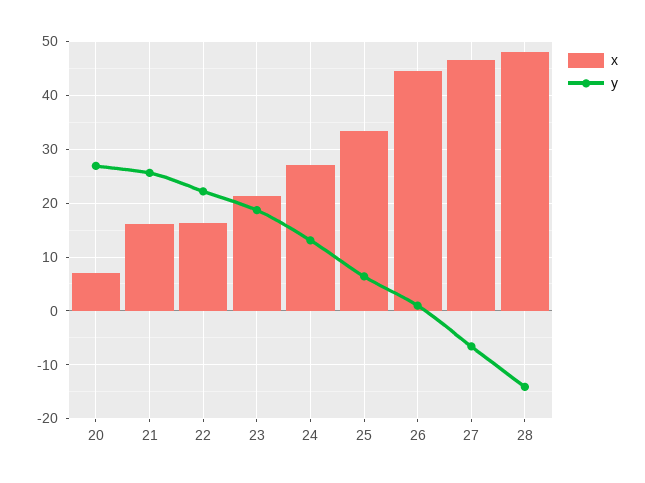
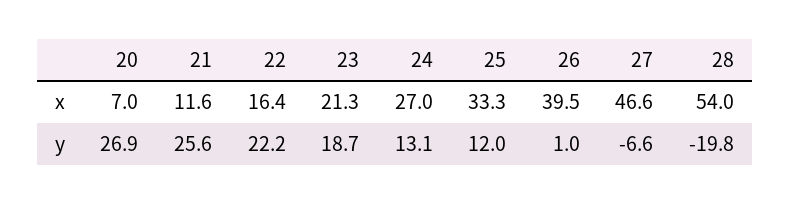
  {
    "x": {
      "20": 7,
-     "21": 16,
+     "21": 11.6,
      "22": 16.4,
      "23": 21.3,
      "24": 27,
      "25": 33.3,
-     "26": 44,
+     "26": 39.5,
      "27": 46.6,
-     "28": 48
+     "28": 54
    },
    "y": {
      "20": 26.9,
      "21": 25.6,
      "22": 22.2,
      "23": 18.7,
      "24": 13.1,
-     "25": 6,
+     "25": 12,
      "26": 1,
      "27": -6.6,
-     "28": -14
+     "28": -19.8
    }
  }

